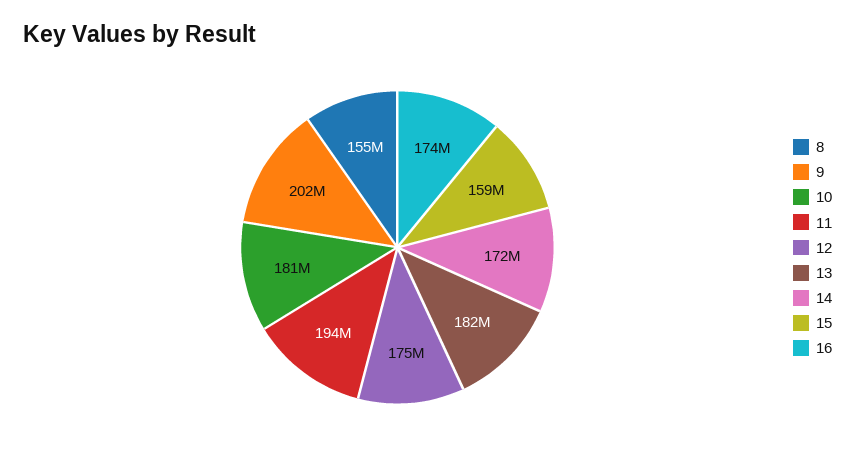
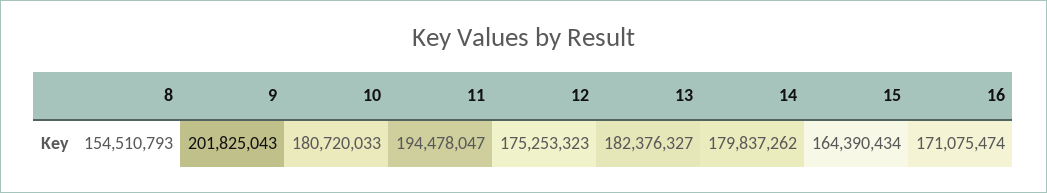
  {
    "8": 154510793,
    "9": 201825043,
    "10": 180720033,
    "11": 194478047,
    "12": 175253323,
    "13": 182376327,
-   "14": 172000000,
+   "14": 179837262,
-   "15": 159000000,
+   "15": 164390434,
-   "16": 174000000
+   "16": 171075474
  }

